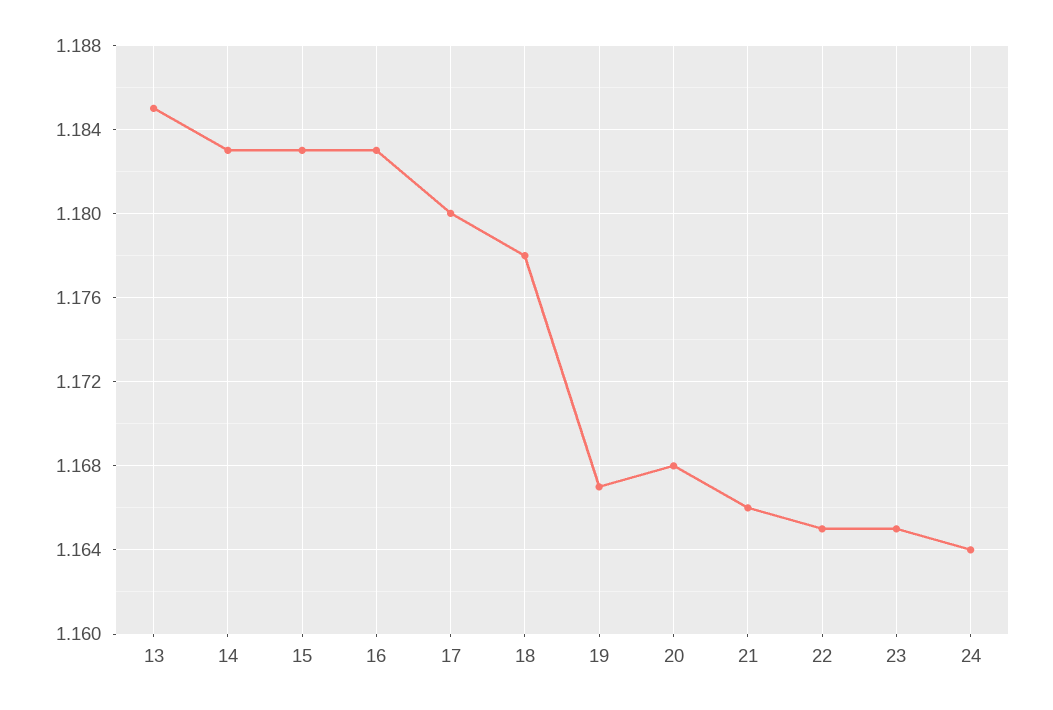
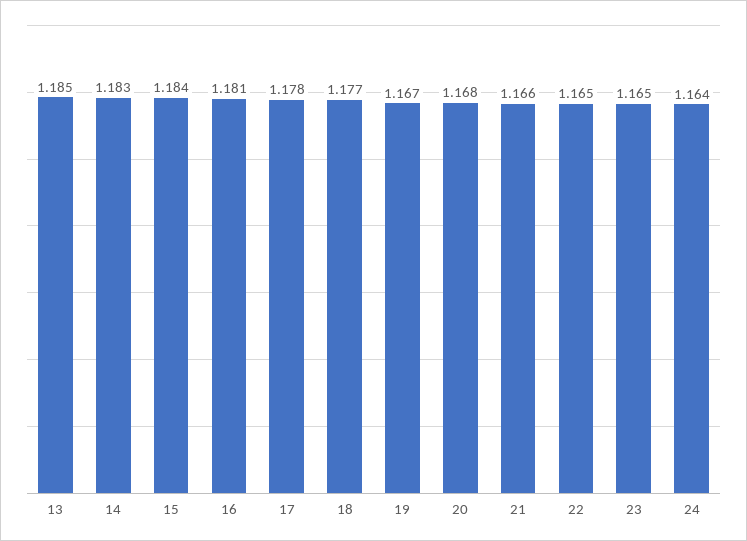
  {
    "13": 1.185,
    "14": 1.183,
-   "15": 1.183,
+   "15": 1.184,
-   "16": 1.183,
+   "16": 1.181,
-   "17": 1.18,
+   "17": 1.178,
-   "18": 1.178,
+   "18": 1.177,
    "19": 1.167,
    "20": 1.168,
    "21": 1.166,
    "22": 1.165,
    "23": 1.165,
    "24": 1.164
  }

